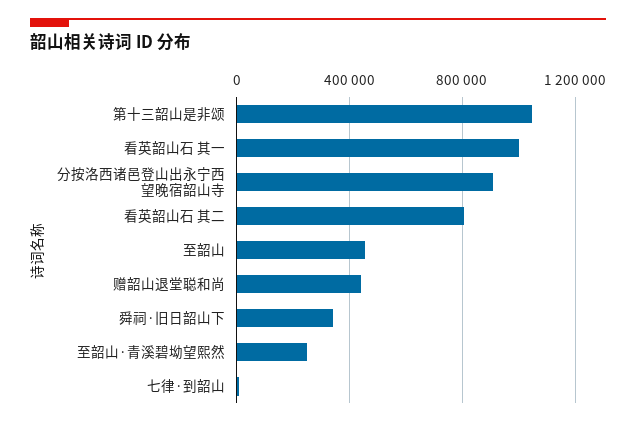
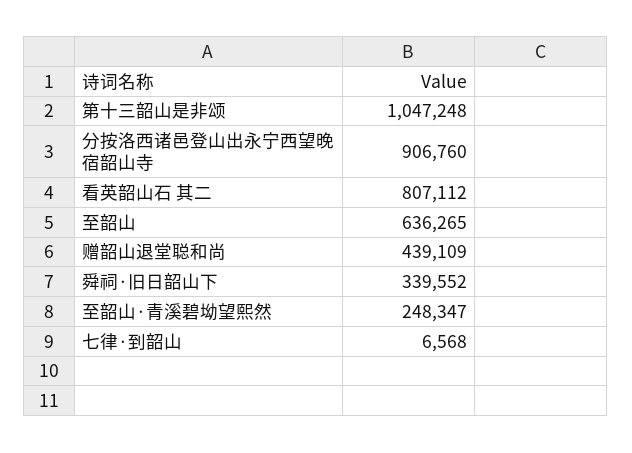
  {
    "第十三韶山是非颂": 1047248,
-   "看英韶山石 其一": 1000000,
    "分按洛西诸邑登山出永宁西望晚宿韶山寺": 906760,
    "看英韶山石 其二": 807112,
-   "至韶山": 450000,
+   "至韶山": 636265,
    "赠韶山退堂聪和尚": 439109,
    "舜祠·旧日韶山下": 339552,
    "至韶山·青溪碧坳望熙然": 248347,
    "七律·到韶山": 6568
  }

